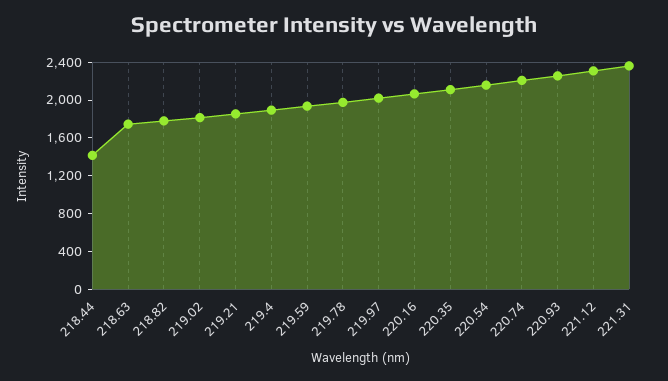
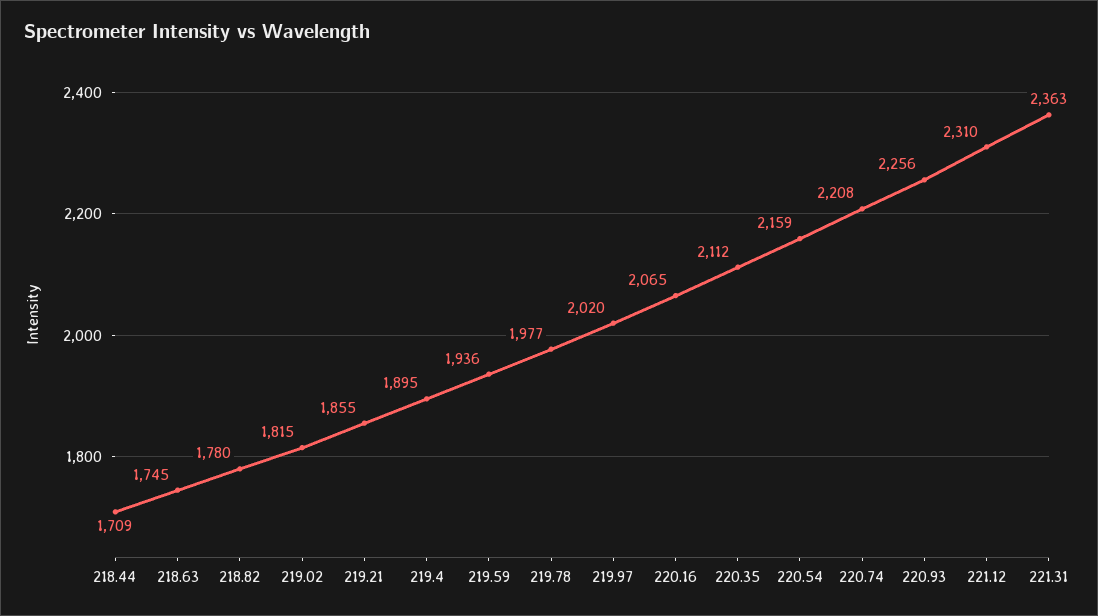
  {
-   "218.44": 1400,
+   "218.44": 1709,
    "218.63": 1745,
    "218.82": 1780,
    "219.02": 1815,
    "219.21": 1855,
    "219.4": 1895,
    "219.59": 1936,
    "219.78": 1977,
    "219.97": 2020,
    "220.16": 2065,
    "220.35": 2112,
    "220.54": 2159,
    "220.74": 2208,
    "220.93": 2256,
    "221.12": 2310,
    "221.31": 2363
  }

